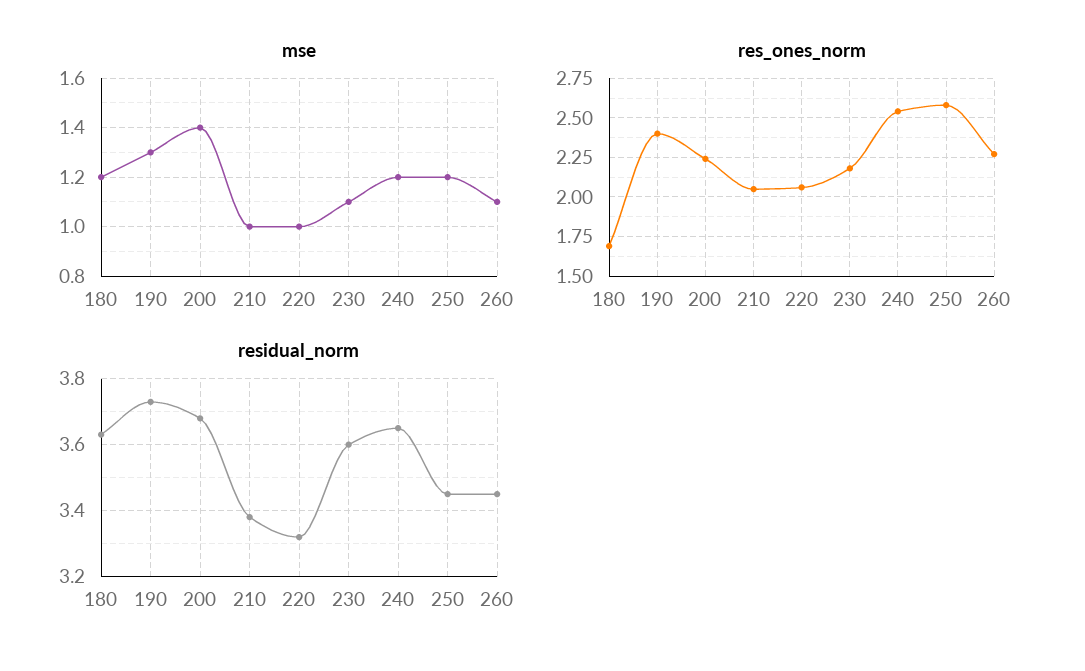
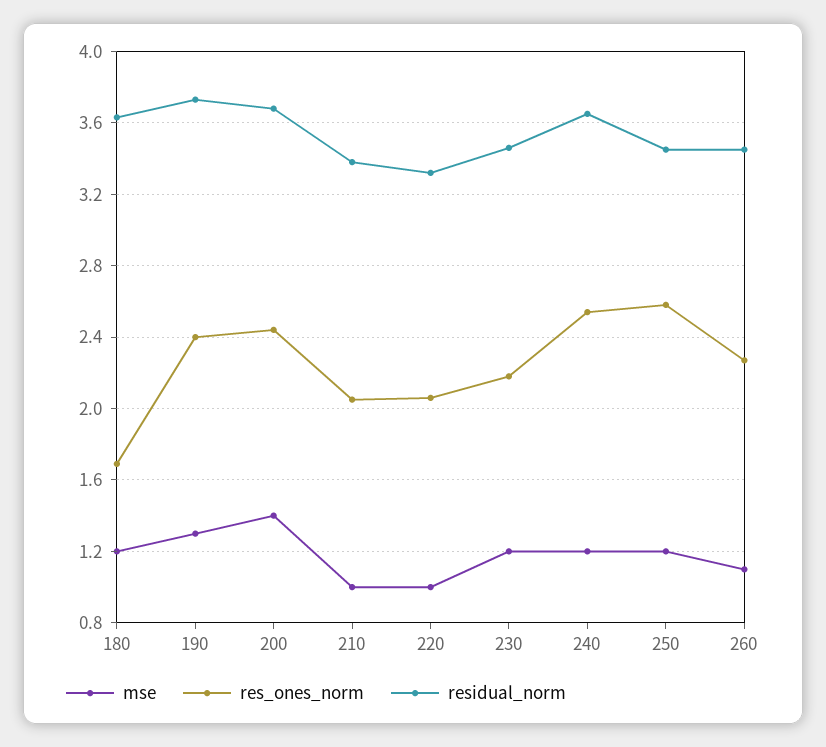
  {
    "mse": {
      "180": 1.2,
      "190": 1.3,
      "200": 1.4,
      "210": 1,
      "220": 1,
-     "230": 1.1,
+     "230": 1.2,
      "240": 1.2,
      "250": 1.2,
      "260": 1.1
    },
    "res_ones_norm": {
      "180": 1.7,
      "190": 2.4,
-     "200": 2.25,
+     "200": 2.45,
      "210": 2.05,
      "220": 2.05,
      "230": 2.2,
      "240": 2.55,
      "250": 2.6,
      "260": 2.25
    },
    "residual_norm": {
      "180": 3.65,
      "190": 3.75,
      "200": 3.7,
      "210": 3.4,
      "220": 3.3,
-     "230": 3.6,
+     "230": 3.45,
      "240": 3.65,
      "250": 3.45,
      "260": 3.45
    }
  }

